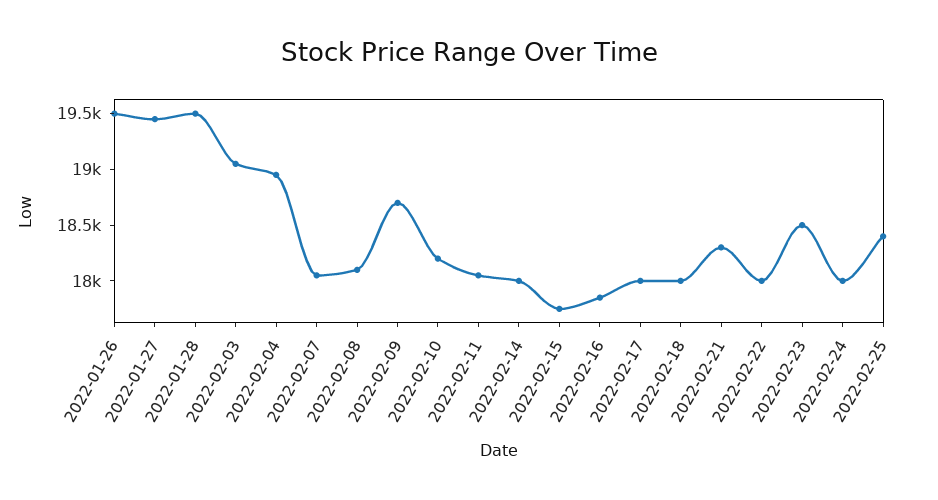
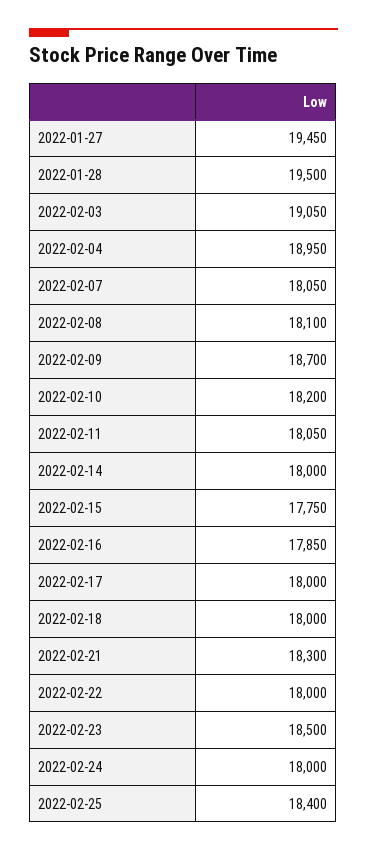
  {
-   "2022-01-26": 19500,
    "2022-01-27": 19450,
    "2022-01-28": 19500,
    "2022-02-03": 19050,
    "2022-02-04": 18950,
    "2022-02-07": 18050,
    "2022-02-08": 18100,
    "2022-02-09": 18700,
    "2022-02-10": 18200,
    "2022-02-11": 18050,
    "2022-02-14": 18000,
    "2022-02-15": 17750,
    "2022-02-16": 17850,
    "2022-02-17": 18000,
    "2022-02-18": 18000,
    "2022-02-21": 18300,
    "2022-02-22": 18000,
    "2022-02-23": 18500,
    "2022-02-24": 18000,
    "2022-02-25": 18400
  }

